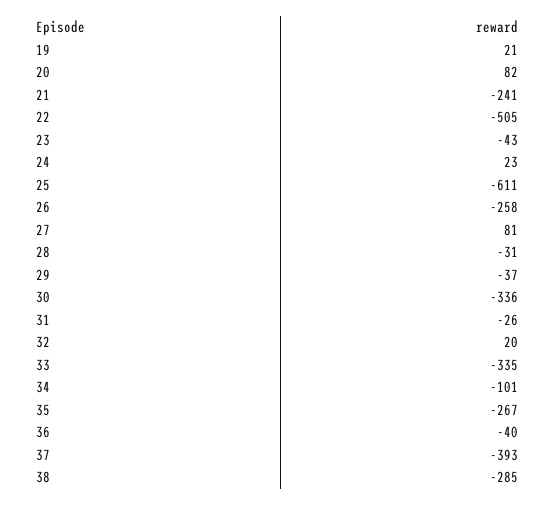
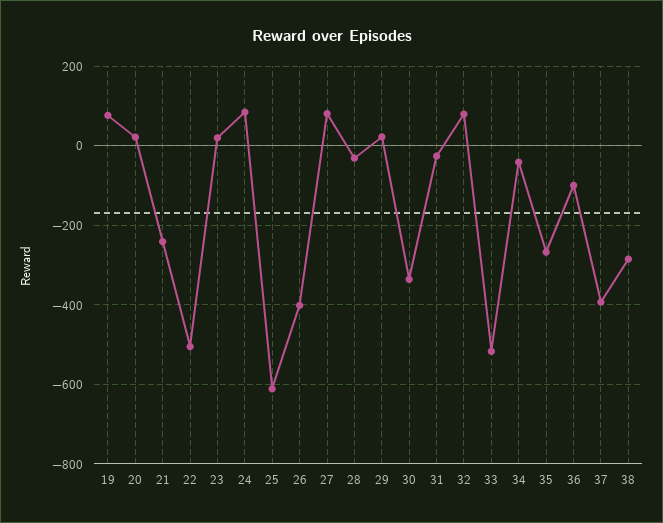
  {
-   "19": 21,
+   "19": 80,
-   "20": 82,
+   "20": 20,
    "21": -241,
    "22": -505,
-   "23": -43,
+   "23": 20,
-   "24": 23,
+   "24": 80,
    "25": -611,
-   "26": -258,
+   "26": -400,
    "27": 81,
    "28": -31,
-   "29": -37,
+   "29": 20,
    "30": -336,
    "31": -26,
-   "32": 20,
+   "32": 80,
-   "33": -335,
+   "33": -520,
-   "34": -101,
+   "34": -40,
    "35": -267,
-   "36": -40,
+   "36": -100,
    "37": -393,
    "38": -285
  }

